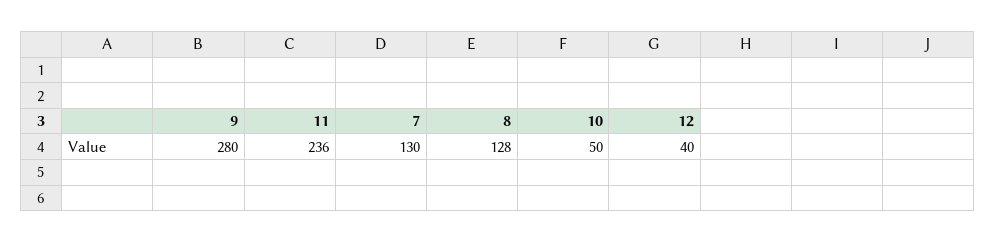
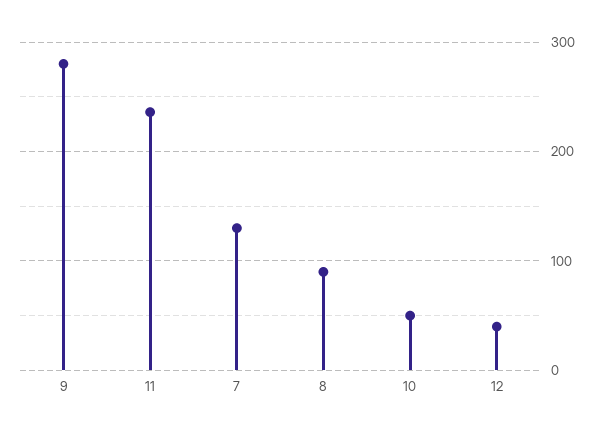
  {
    "9": 280,
    "11": 236,
    "7": 130,
-   "8": 128,
+   "8": 90,
    "10": 50,
    "12": 40
  }

